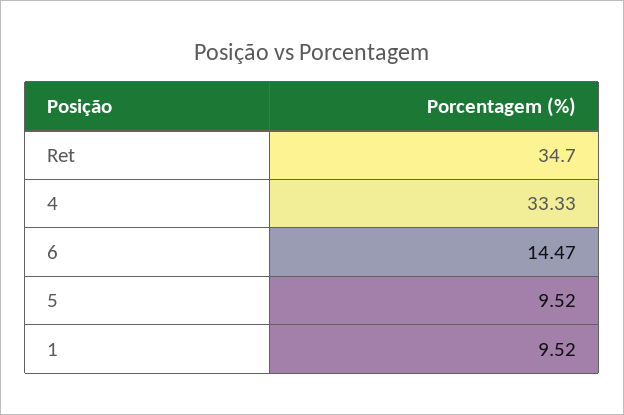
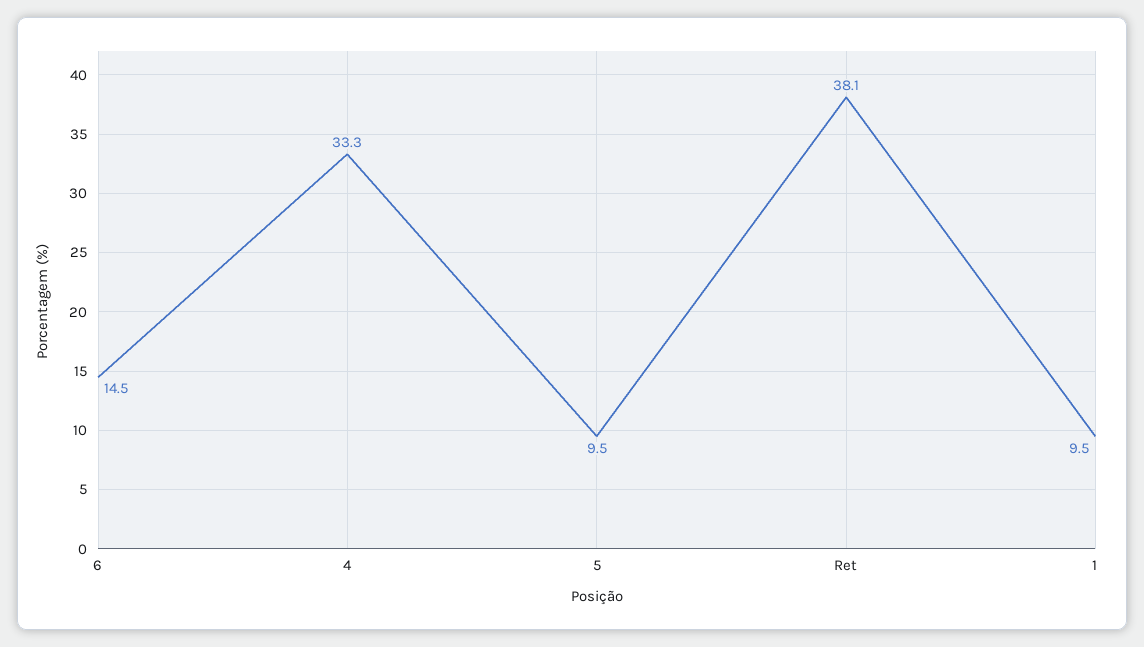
  {
-   "Ret": 34.7,
+   "Ret": 38.1,
    "4": 33.33,
    "6": 14.47,
    "5": 9.52,
    "1": 9.52
  }

